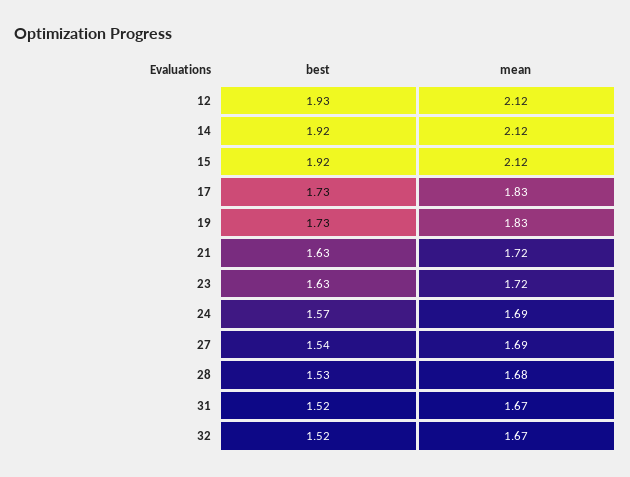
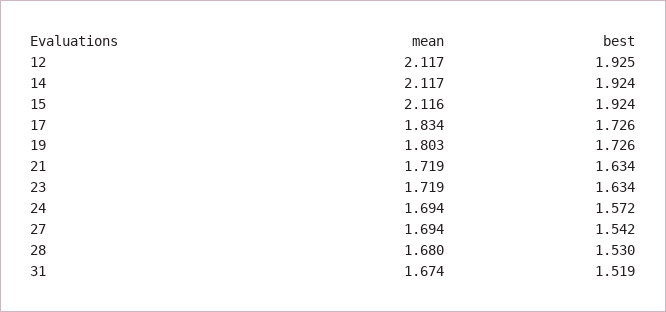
  {
    "best": {
      "12": 1.925,
      "14": 1.924,
      "15": 1.924,
      "17": 1.726,
      "19": 1.726,
      "21": 1.634,
      "23": 1.634,
      "24": 1.572,
      "27": 1.542,
      "28": 1.53,
-     "31": 1.519,
+     "31": 1.519
-     "32": 1.52
    },
    "mean": {
      "12": 2.117,
      "14": 2.117,
      "15": 2.116,
      "17": 1.834,
-     "19": 1.83,
+     "19": 1.803,
      "21": 1.719,
      "23": 1.719,
      "24": 1.694,
      "27": 1.694,
      "28": 1.68,
-     "31": 1.674,
+     "31": 1.674
-     "32": 1.67
    }
  }

